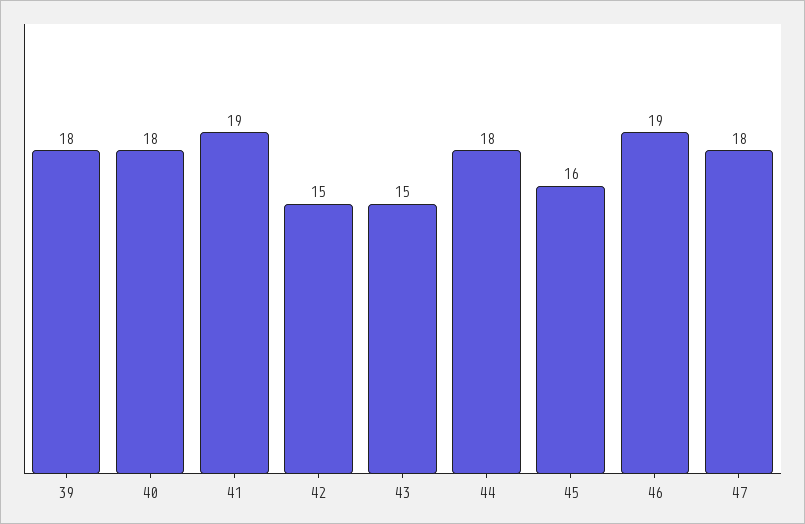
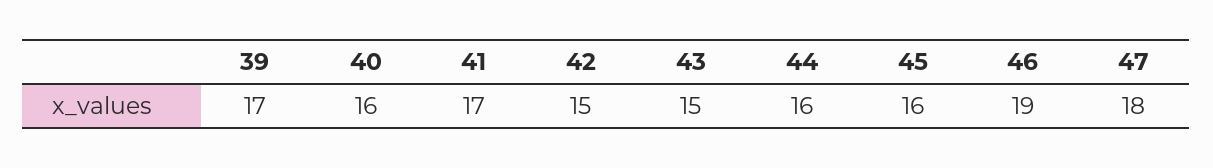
  {
-   "39": 18,
+   "39": 17,
-   "40": 18,
+   "40": 16,
-   "41": 19,
+   "41": 17,
    "42": 15,
    "43": 15,
-   "44": 18,
+   "44": 16,
    "45": 16,
    "46": 19,
    "47": 18
  }

